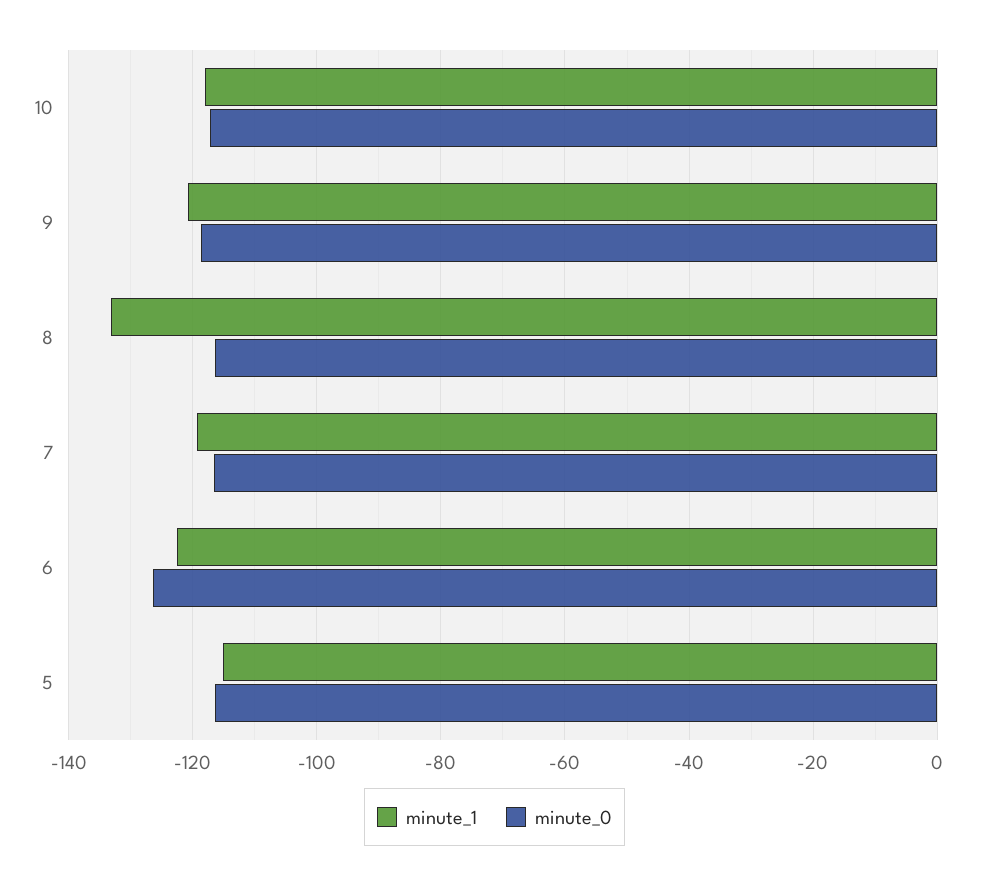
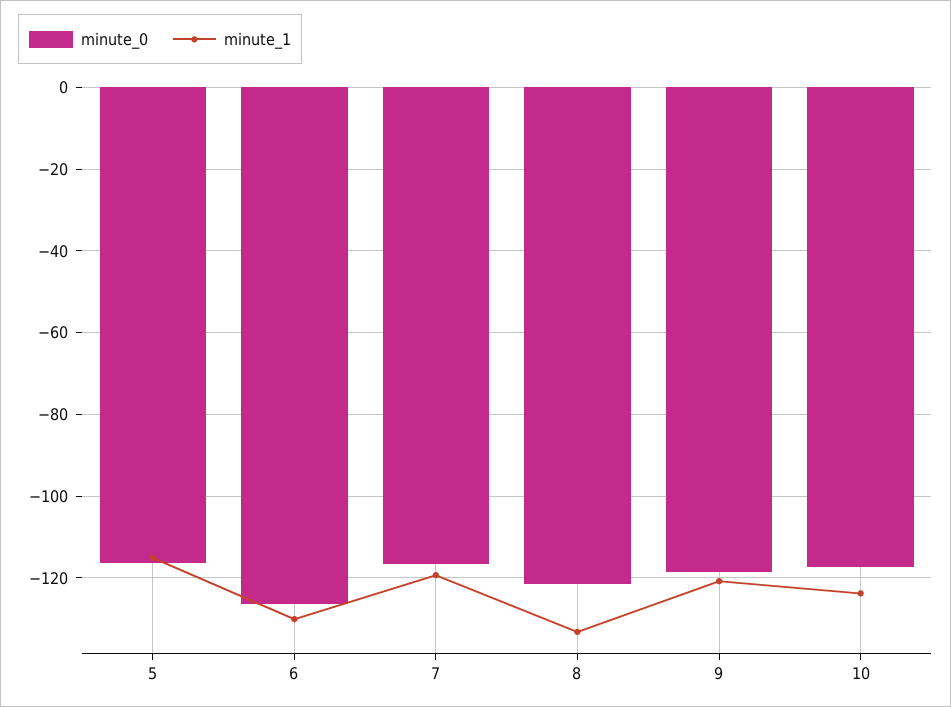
  {
    "minute_1": {
-     "10": -118,
+     "10": -124,
      "9": -120,
      "8": -134,
      "7": -120,
-     "6": -122,
+     "6": -130,
      "5": -116
    },
    "minute_0": {
      "10": -118,
      "9": -118,
-     "8": -116,
+     "8": -122,
      "7": -116,
      "6": -126,
      "5": -116
    }
  }

